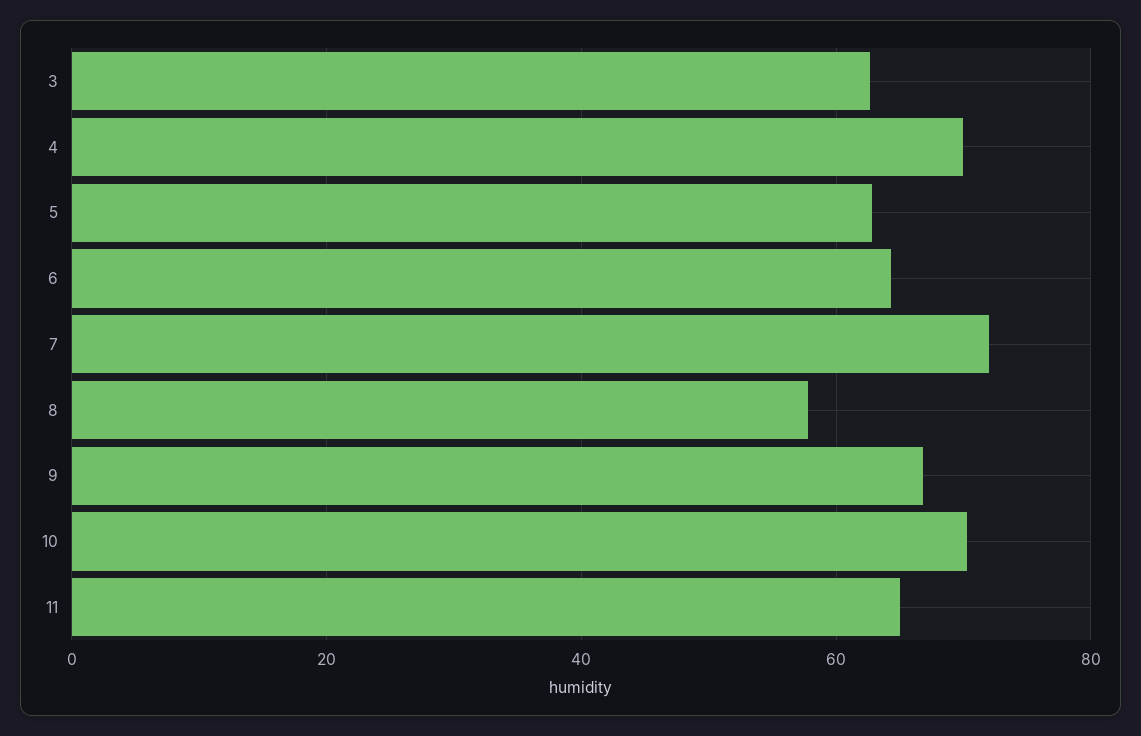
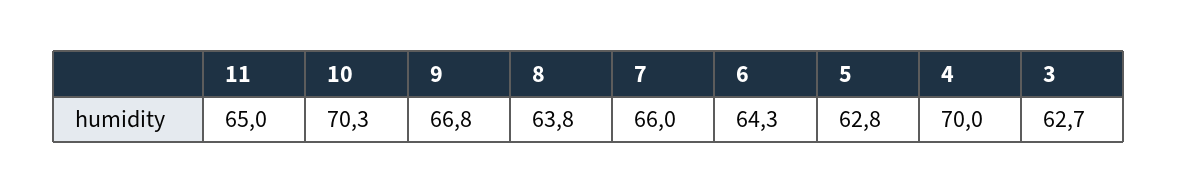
  {
    "3": 62.7,
    "4": 70,
    "5": 62.8,
    "6": 64.3,
-   "7": 72,
+   "7": 66,
-   "8": 58,
+   "8": 63.8,
    "9": 66.8,
    "10": 70.3,
    "11": 65
  }

